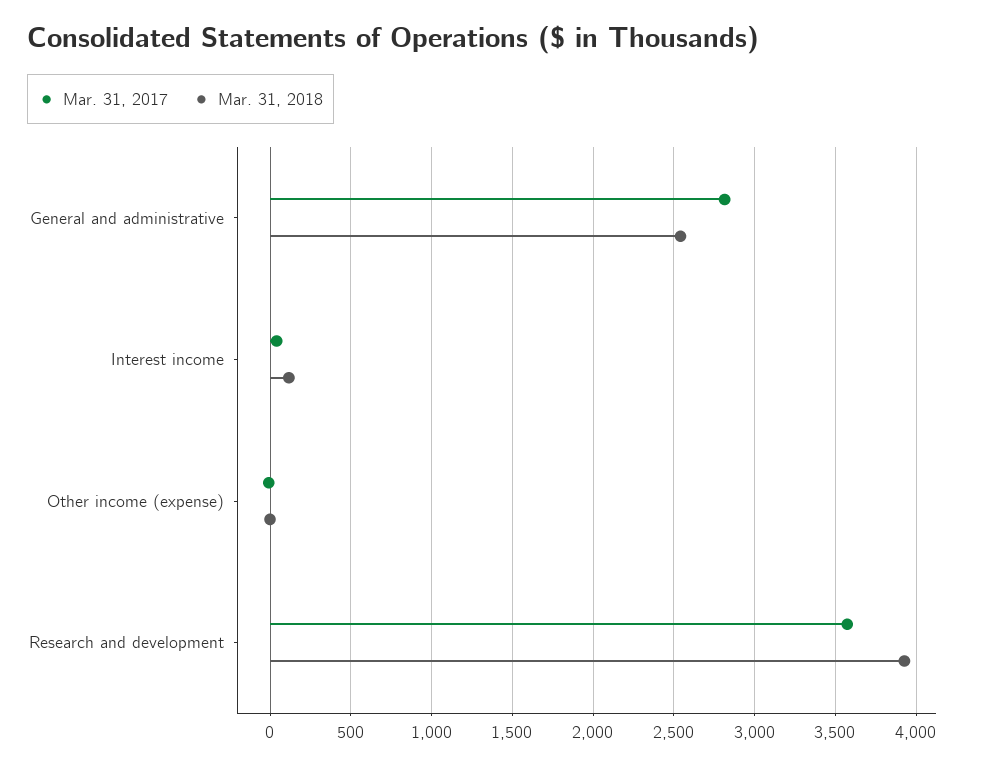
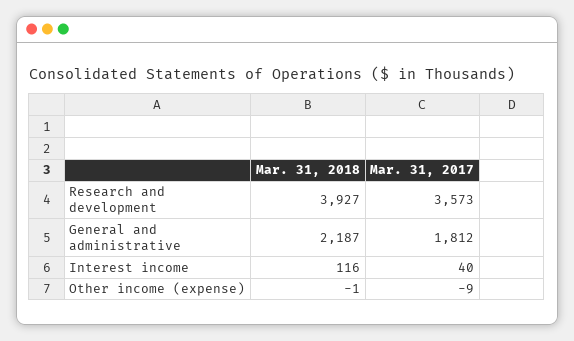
  {
    "Mar. 31, 2017": {
-     "General and administrative": 2800,
+     "General and administrative": 1812,
      "Interest income": 40,
      "Other income (expense)": -9,
      "Research and development": 3573
    },
    "Mar. 31, 2018": {
-     "General and administrative": 2550,
+     "General and administrative": 2187,
      "Interest income": 116,
      "Other income (expense)": -1,
      "Research and development": 3927
    }
  }

